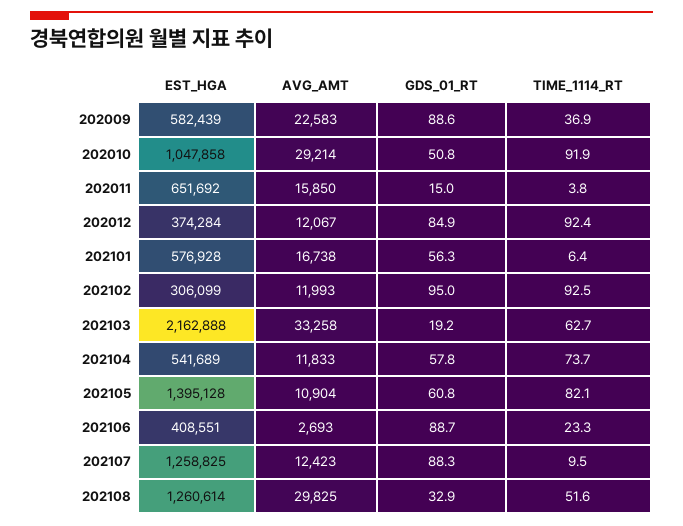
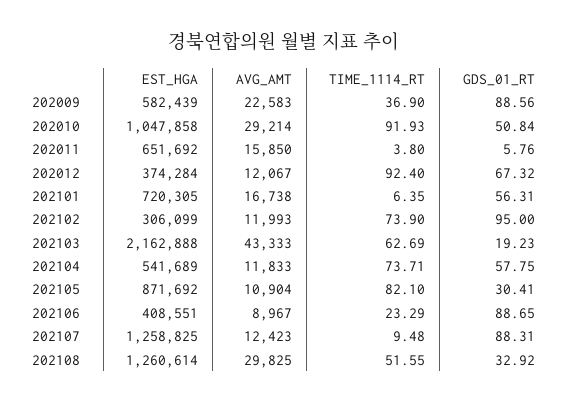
  {
    "EST_HGA": {
      "202009": 582439,
      "202010": 1047858,
      "202011": 651692,
      "202012": 374284,
-     "202101": 576928,
+     "202101": 720305,
      "202102": 306099,
      "202103": 2162888,
      "202104": 541689,
-     "202105": 1395128,
+     "202105": 871692,
      "202106": 408551,
      "202107": 1258825,
      "202108": 1260614
    },
    "AVG_AMT": {
      "202009": 22583,
      "202010": 29214,
      "202011": 15850,
      "202012": 12067,
      "202101": 16738,
      "202102": 11993,
-     "202103": 33258,
+     "202103": 43333,
      "202104": 11833,
      "202105": 10904,
-     "202106": 2693,
+     "202106": 8967,
      "202107": 12423,
      "202108": 29825
    },
    "GDS_01_RT": {
      "202009": 88.56,
      "202010": 50.84,
-     "202011": 15,
+     "202011": 5.76,
-     "202012": 84.9,
+     "202012": 67.32,
      "202101": 56.31,
      "202102": 95,
      "202103": 19.23,
      "202104": 57.75,
-     "202105": 60.8,
+     "202105": 30.41,
      "202106": 88.65,
      "202107": 88.31,
      "202108": 32.92
    },
    "TIME_1114_RT": {
      "202009": 36.9,
      "202010": 91.93,
      "202011": 3.8,
      "202012": 92.4,
      "202101": 6.35,
-     "202102": 92.5,
+     "202102": 73.9,
      "202103": 62.69,
      "202104": 73.71,
      "202105": 82.1,
      "202106": 23.29,
      "202107": 9.48,
      "202108": 51.55
    }
  }

